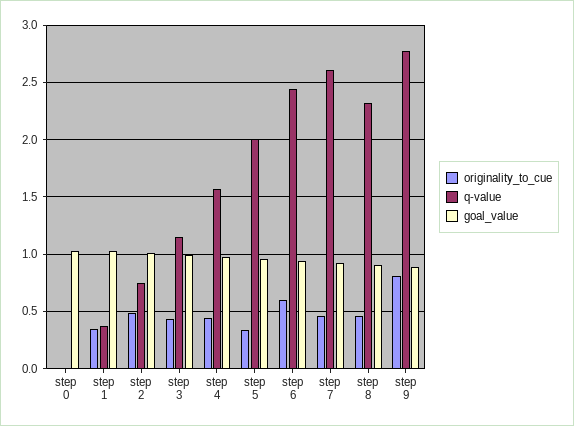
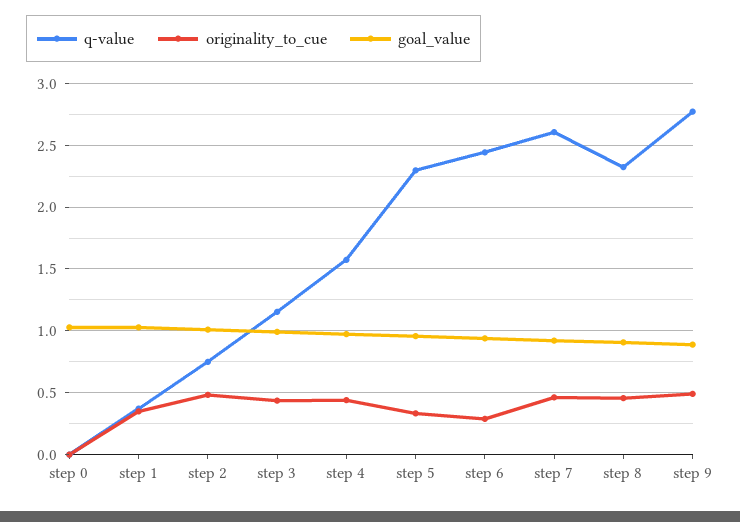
  {
    "originality_to_cue": {
      "step 0": 0,
      "step 1": 0.35,
      "step 2": 0.5,
      "step 3": 0.45,
      "step 4": 0.45,
      "step 5": 0.35,
-     "step 6": 0.6,
+     "step 6": 0.3,
      "step 7": 0.45,
      "step 8": 0.45,
-     "step 9": 0.8
+     "step 9": 0.5
    },
    "q-value": {
      "step 0": 0,
      "step 1": 0.35,
      "step 2": 0.75,
      "step 3": 1.15,
      "step 4": 1.55,
-     "step 5": 2,
+     "step 5": 2.3,
      "step 6": 2.45,
      "step 7": 2.6,
      "step 8": 2.3,
      "step 9": 2.75
    },
    "goal_value": {
      "step 0": 1.05,
      "step 1": 1.05,
      "step 2": 1,
      "step 3": 1,
      "step 4": 0.95,
      "step 5": 0.95,
      "step 6": 0.95,
      "step 7": 0.9,
      "step 8": 0.9,
      "step 9": 0.9
    }
  }

